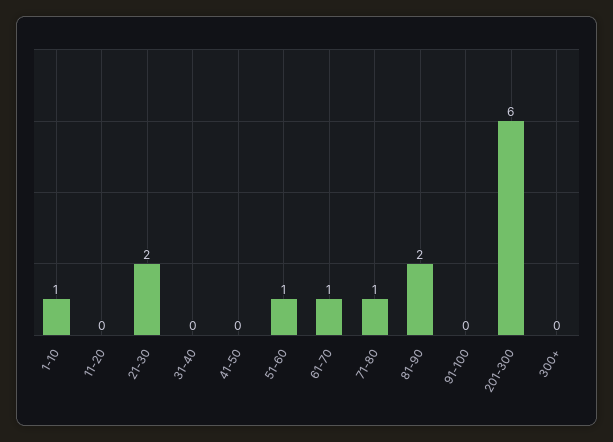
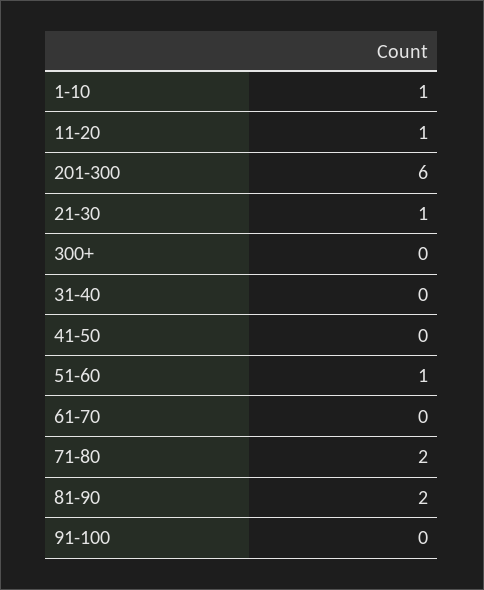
  {
    "1-10": 1,
-   "11-20": 0,
+   "11-20": 1,
-   "21-30": 2,
+   "21-30": 1,
    "31-40": 0,
    "41-50": 0,
    "51-60": 1,
-   "61-70": 1,
+   "61-70": 0,
-   "71-80": 1,
+   "71-80": 2,
    "81-90": 2,
    "91-100": 0,
    "201-300": 6,
    "300+": 0
  }

